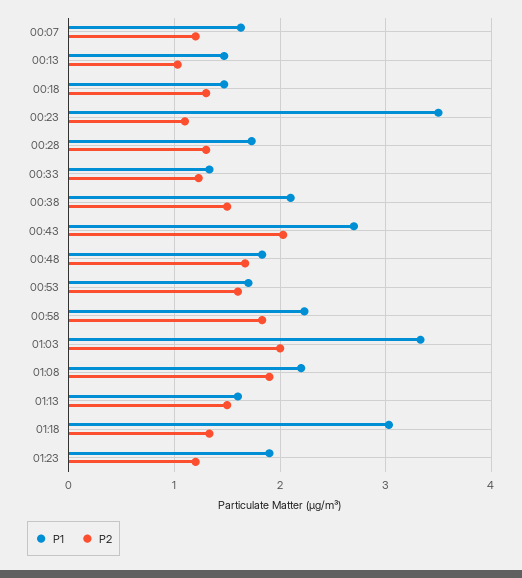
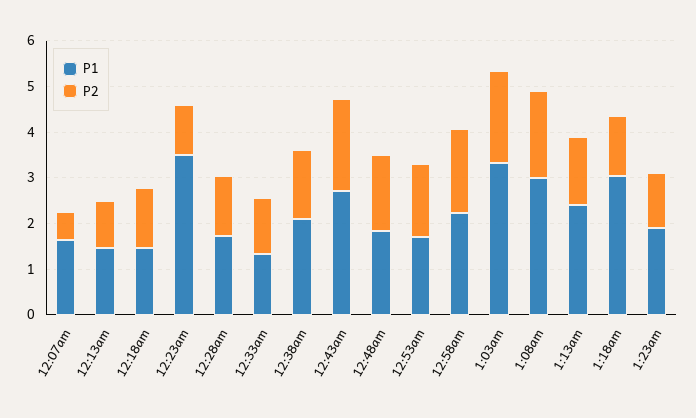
  {
    "P1": {
      "00:07": 1.6,
      "00:13": 1.5,
      "00:18": 1.5,
      "00:23": 3.5,
      "00:28": 1.7,
      "00:33": 1.3,
      "00:38": 2.1,
      "00:43": 2.7,
      "00:48": 1.8,
      "00:53": 1.7,
      "00:58": 2.2,
      "01:03": 3.3,
-     "01:08": 2.2,
+     "01:08": 3,
-     "01:13": 1.6,
+     "01:13": 2.4,
      "01:18": 3,
      "01:23": 1.9
    },
    "P2": {
-     "00:07": 1.2,
+     "00:07": 0.6,
      "00:13": 1,
      "00:18": 1.3,
      "00:23": 1.1,
      "00:28": 1.3,
      "00:33": 1.2,
      "00:38": 1.5,
      "00:43": 2,
      "00:48": 1.7,
      "00:53": 1.6,
      "00:58": 1.8,
      "01:03": 2,
      "01:08": 1.9,
      "01:13": 1.5,
      "01:18": 1.3,
      "01:23": 1.2
    }
  }

